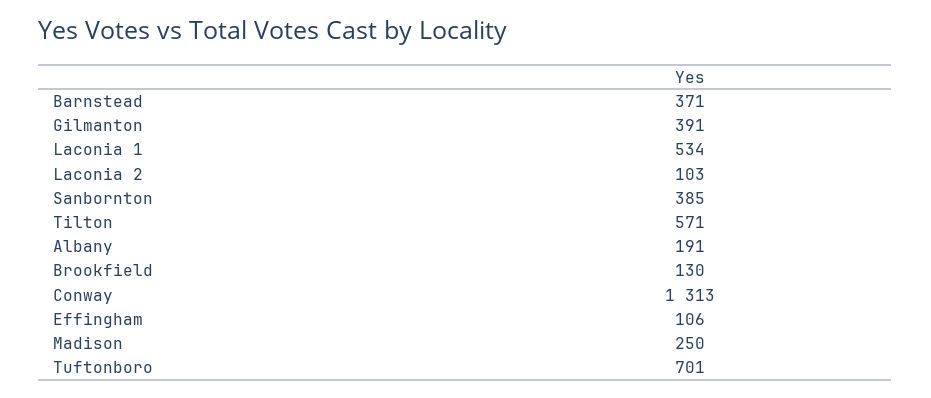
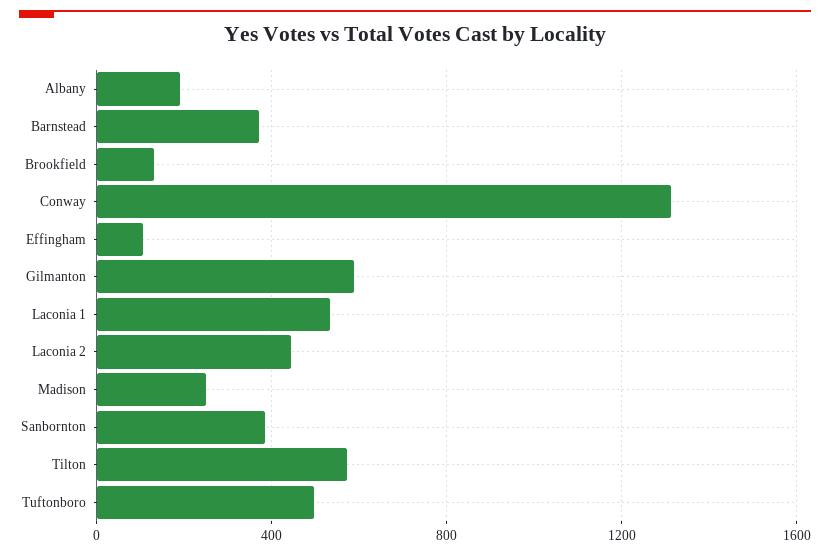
  {
    "Barnstead": 371,
-   "Gilmanton": 391,
+   "Gilmanton": 600,
    "Laconia 1": 534,
-   "Laconia 2": 103,
+   "Laconia 2": 450,
    "Sanbornton": 385,
    "Tilton": 571,
    "Albany": 191,
    "Brookfield": 130,
    "Conway": 1313,
    "Effingham": 106,
    "Madison": 250,
-   "Tuftonboro": 701
+   "Tuftonboro": 500
  }

